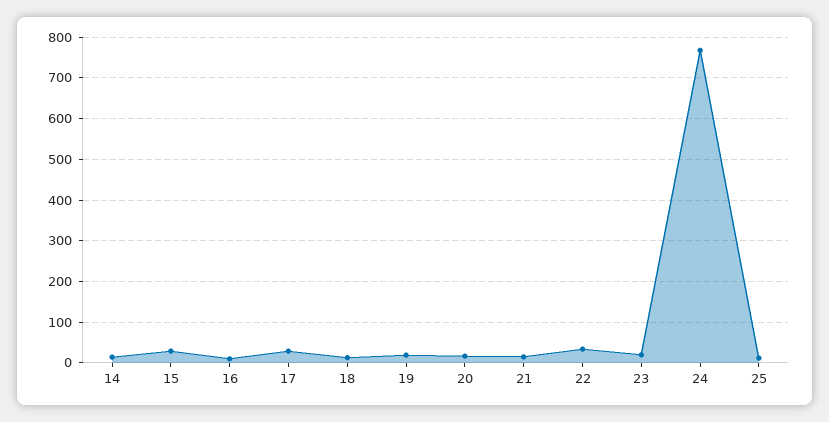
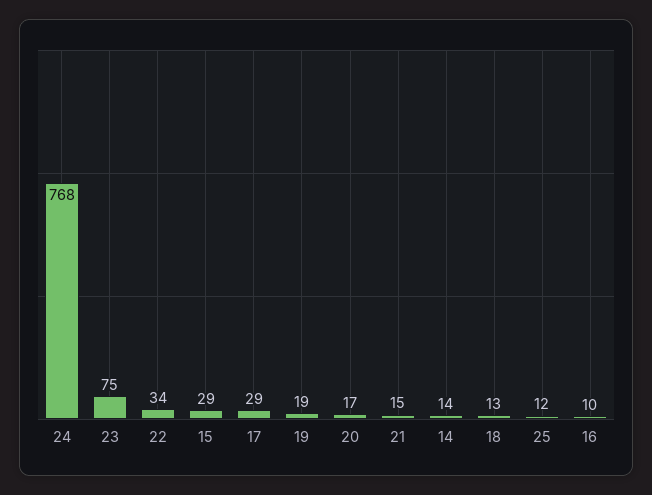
  {
    "14": 14,
    "15": 29,
    "16": 10,
    "17": 29,
    "18": 13,
    "19": 19,
    "20": 17,
    "21": 15,
    "22": 34,
-   "23": 20,
+   "23": 75,
    "24": 768,
    "25": 12
  }

